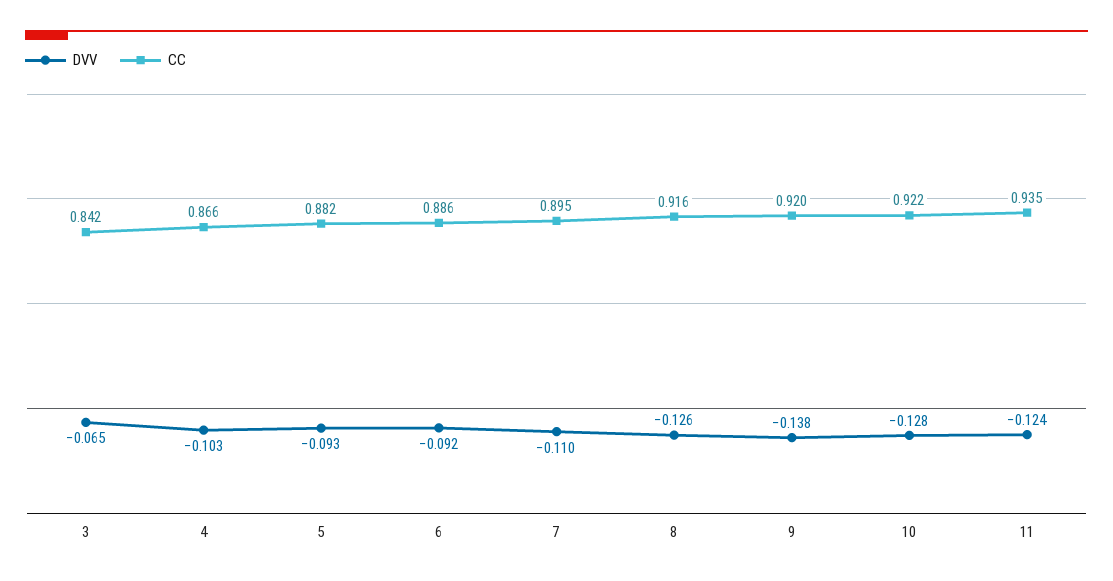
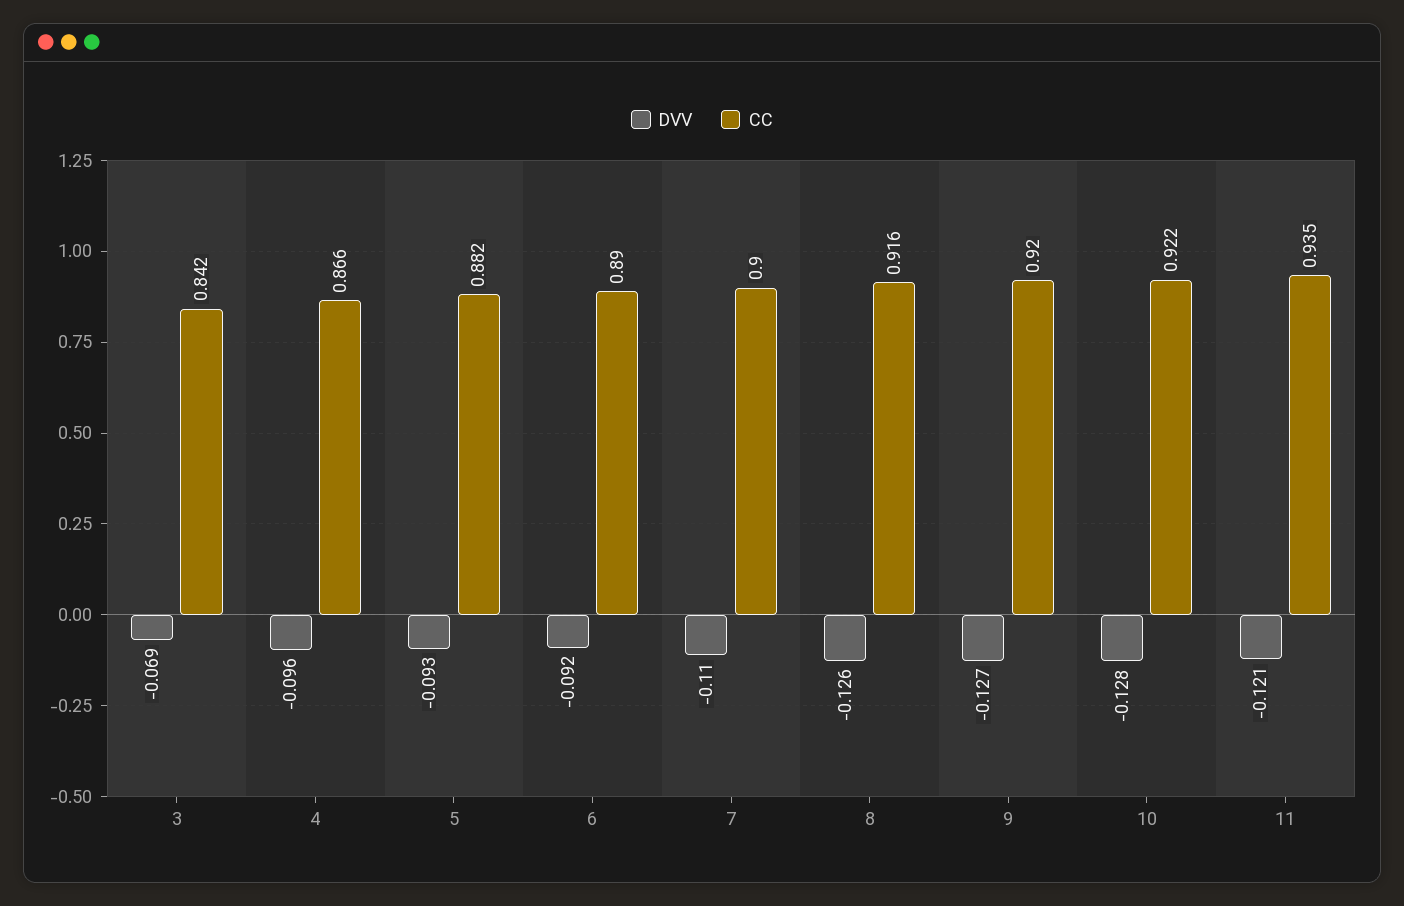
  {
    "DVV": {
-     "3": -0.065,
+     "3": -0.069,
-     "4": -0.103,
+     "4": -0.096,
      "5": -0.093,
      "6": -0.092,
      "7": -0.11,
      "8": -0.126,
-     "9": -0.138,
+     "9": -0.127,
      "10": -0.128,
-     "11": -0.124
+     "11": -0.121
    },
    "CC": {
      "3": 0.842,
      "4": 0.866,
      "5": 0.882,
-     "6": 0.886,
+     "6": 0.89,
-     "7": 0.895,
+     "7": 0.9,
      "8": 0.916,
      "9": 0.92,
      "10": 0.922,
      "11": 0.935
    }
  }

